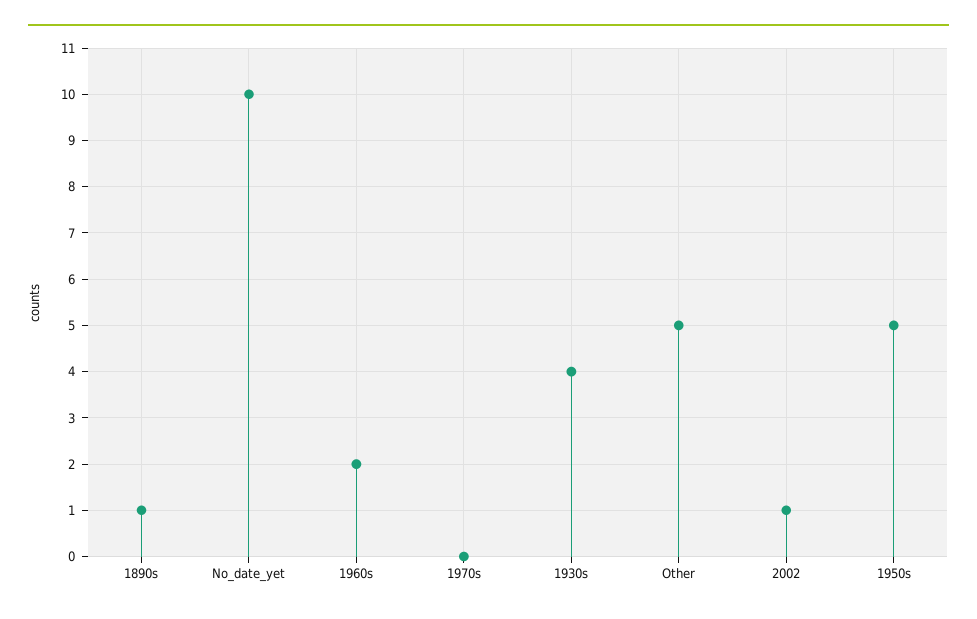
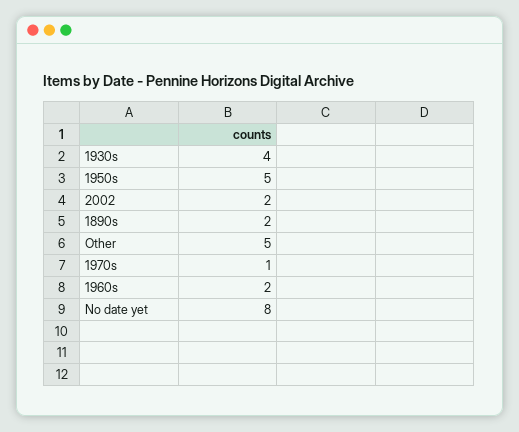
  {
-   "1890s": 1,
+   "1890s": 2,
-   "No_date_yet": 10,
+   "No_date_yet": 8,
    "1960s": 2,
-   "1970s": 0,
+   "1970s": 1,
    "1930s": 4,
    "Other": 5,
-   "2002": 1,
+   "2002": 2,
    "1950s": 5
  }

